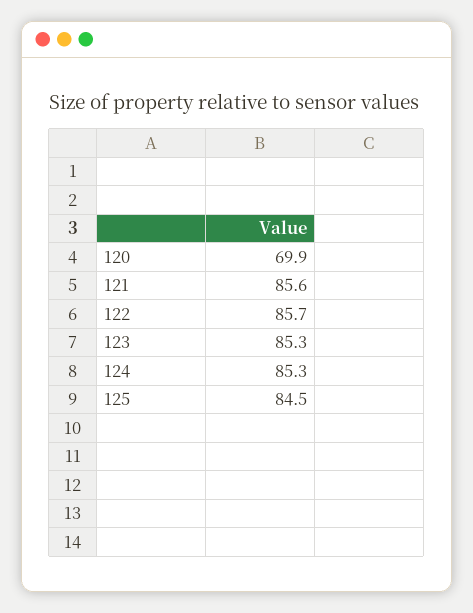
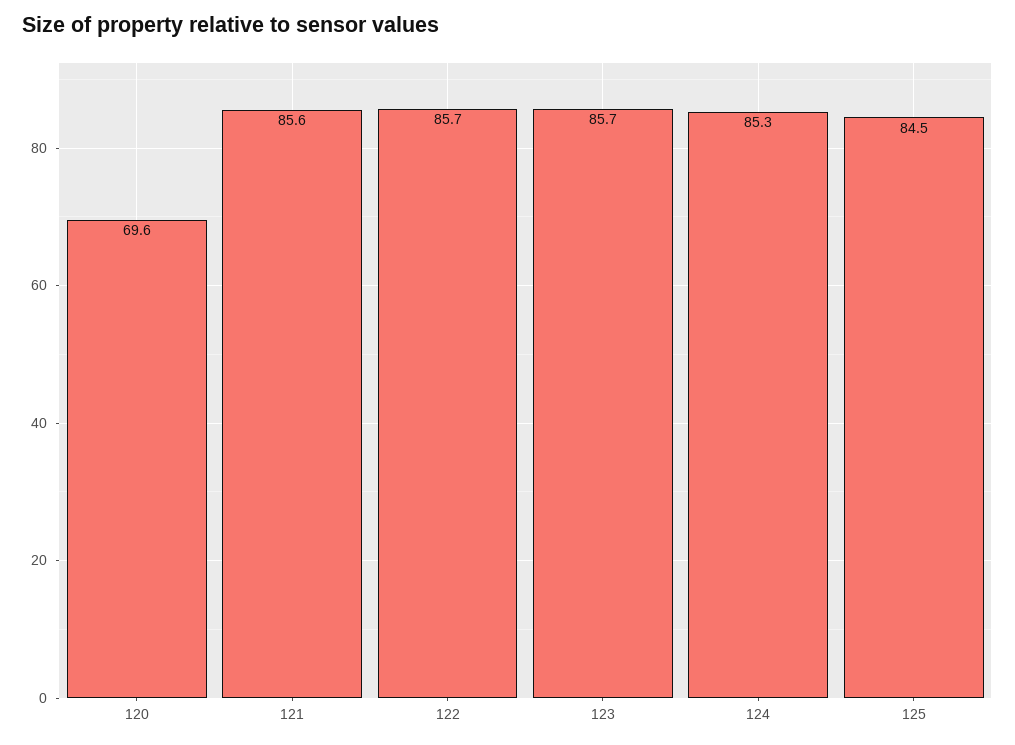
  {
-   "120": 69.9,
+   "120": 69.6,
    "121": 85.6,
    "122": 85.7,
-   "123": 85.3,
+   "123": 85.7,
    "124": 85.3,
    "125": 84.5
  }

